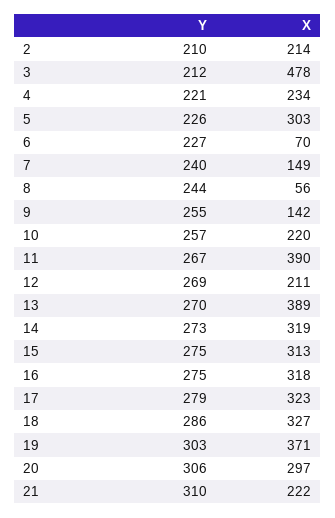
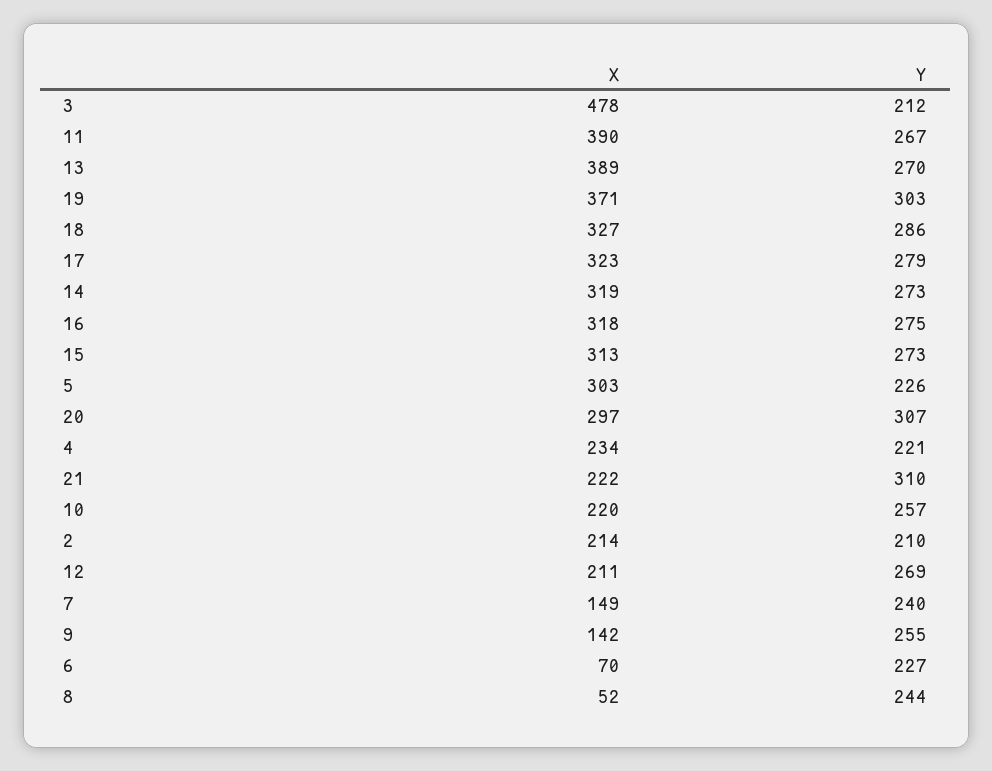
  {
    "Y": {
      "2": 210,
      "3": 212,
      "4": 221,
      "5": 226,
      "6": 227,
      "7": 240,
      "8": 244,
      "9": 255,
      "10": 257,
      "11": 267,
      "12": 269,
      "13": 270,
      "14": 273,
-     "15": 275,
+     "15": 273,
      "16": 275,
      "17": 279,
      "18": 286,
      "19": 303,
-     "20": 306,
+     "20": 307,
      "21": 310
    },
    "X": {
      "2": 214,
      "3": 478,
      "4": 234,
      "5": 303,
      "6": 70,
      "7": 149,
-     "8": 56,
+     "8": 52,
      "9": 142,
      "10": 220,
      "11": 390,
      "12": 211,
      "13": 389,
      "14": 319,
      "15": 313,
      "16": 318,
      "17": 323,
      "18": 327,
      "19": 371,
      "20": 297,
      "21": 222
    }
  }

